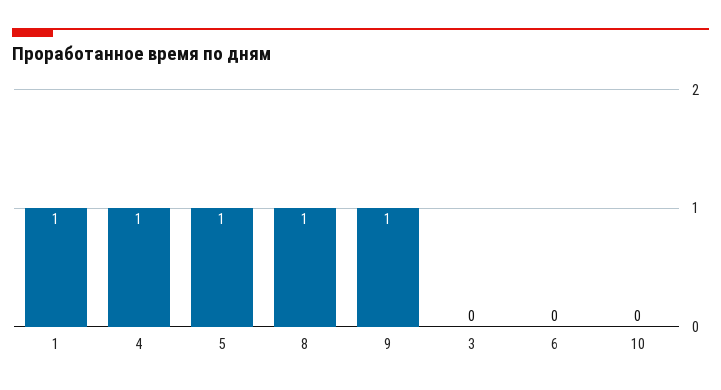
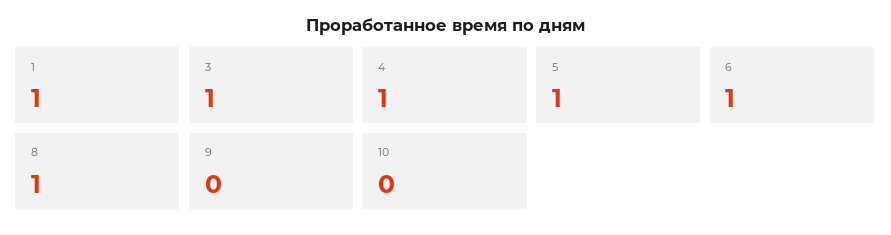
  {
    "1": 1,
    "4": 1,
    "5": 1,
    "8": 1,
-   "9": 1,
+   "9": 0,
-   "3": 0,
+   "3": 1,
-   "6": 0,
+   "6": 1,
    "10": 0
  }

